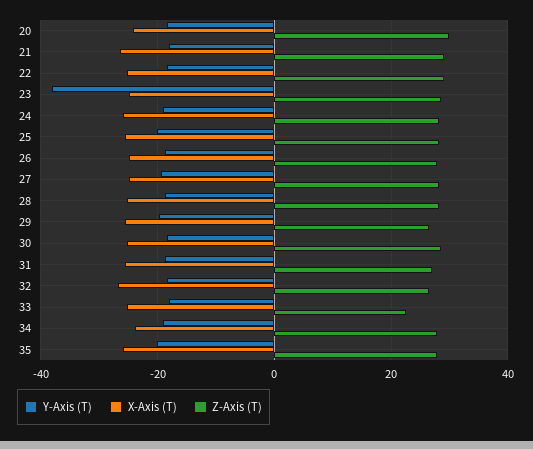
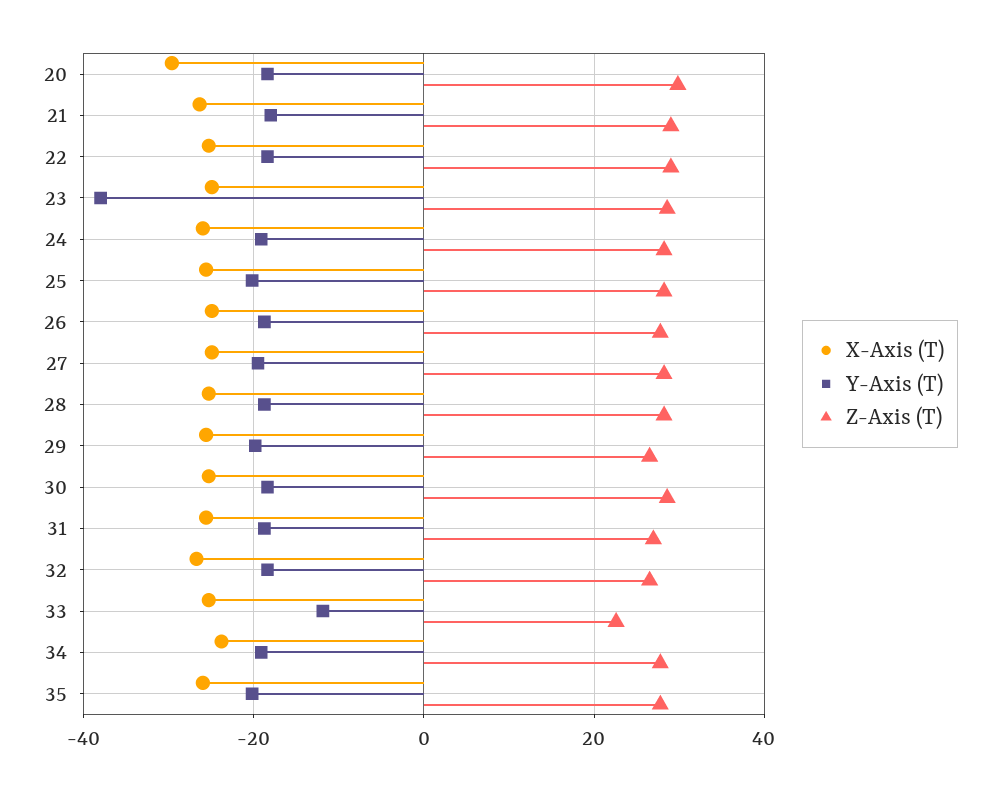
  {
    "Y-Axis (T)": {
      "20": -18,
      "21": -18,
      "22": -18,
      "23": -38,
      "24": -20,
      "25": -20,
      "26": -18,
      "27": -20,
      "28": -18,
      "29": -20,
      "30": -18,
      "31": -18,
      "32": -18,
-     "33": -18,
+     "33": -12,
      "34": -20,
      "35": -20
    },
    "X-Axis (T)": {
-     "20": -24,
+     "20": -30,
      "21": -26,
      "22": -26,
      "23": -24,
      "24": -26,
      "25": -26,
      "26": -24,
      "27": -24,
      "28": -26,
      "29": -26,
      "30": -26,
      "31": -26,
      "32": -26,
      "33": -26,
      "34": -24,
      "35": -26
    },
    "Z-Axis (T)": {
      "20": 30,
      "21": 30,
      "22": 30,
      "23": 28,
      "24": 28,
      "25": 28,
      "26": 28,
      "27": 28,
      "28": 28,
      "29": 26,
      "30": 28,
      "31": 26,
      "32": 26,
      "33": 22,
      "34": 28,
      "35": 28
    }
  }

